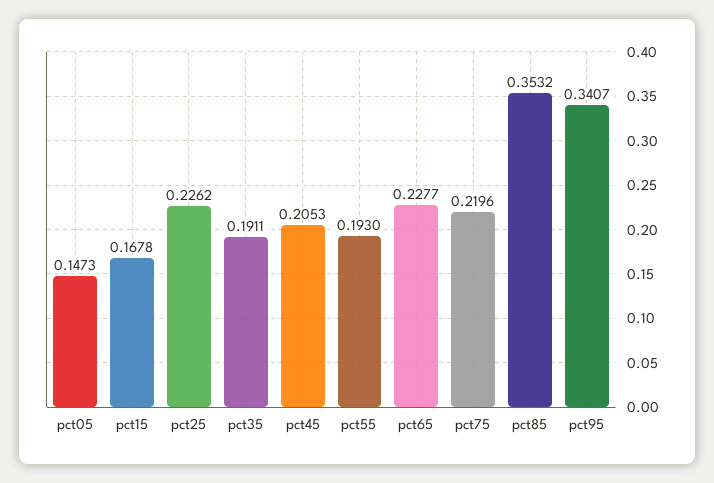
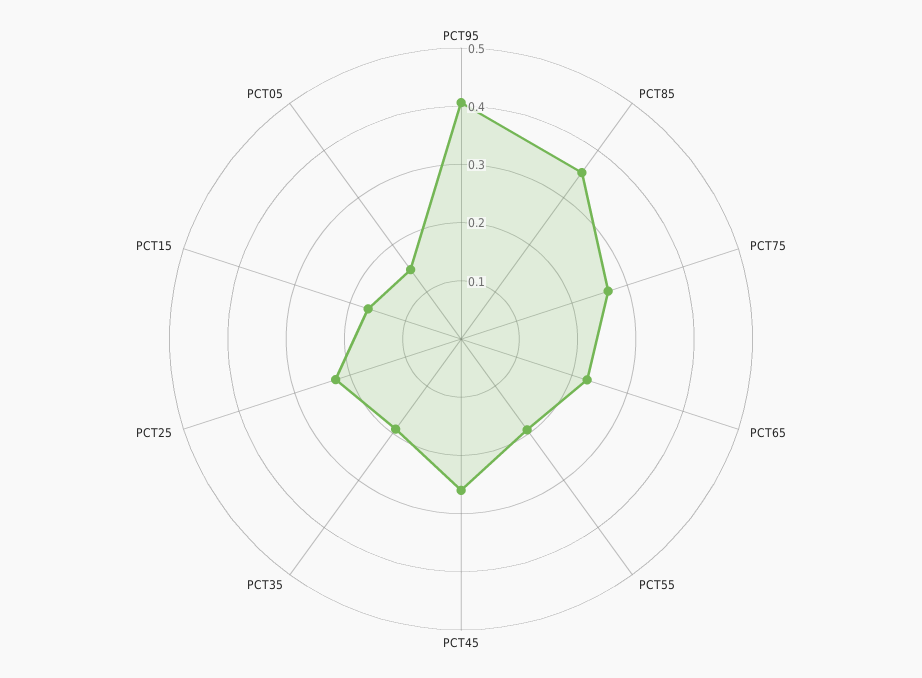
  {
    "pct05": 0.1473,
    "pct15": 0.1678,
    "pct25": 0.2262,
    "pct35": 0.1911,
-   "pct45": 0.2053,
+   "pct45": 0.26,
    "pct55": 0.193,
    "pct65": 0.2277,
-   "pct75": 0.2196,
+   "pct75": 0.26,
    "pct85": 0.3532,
-   "pct95": 0.3407
+   "pct95": 0.4
  }

